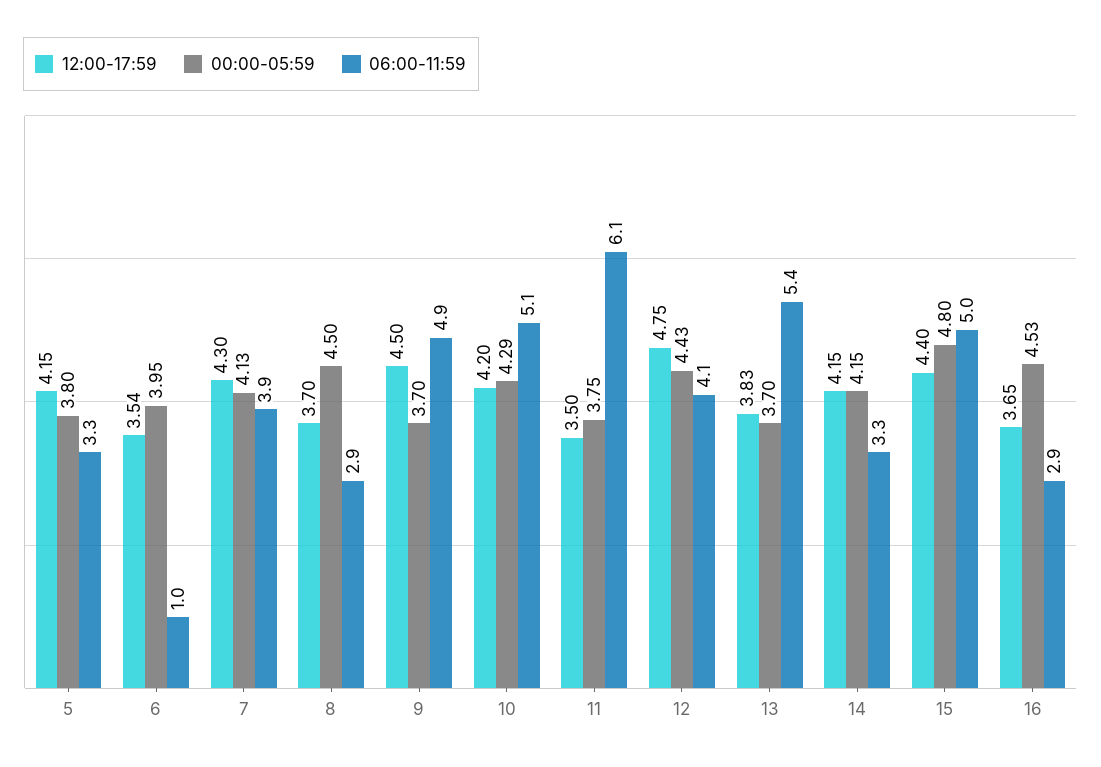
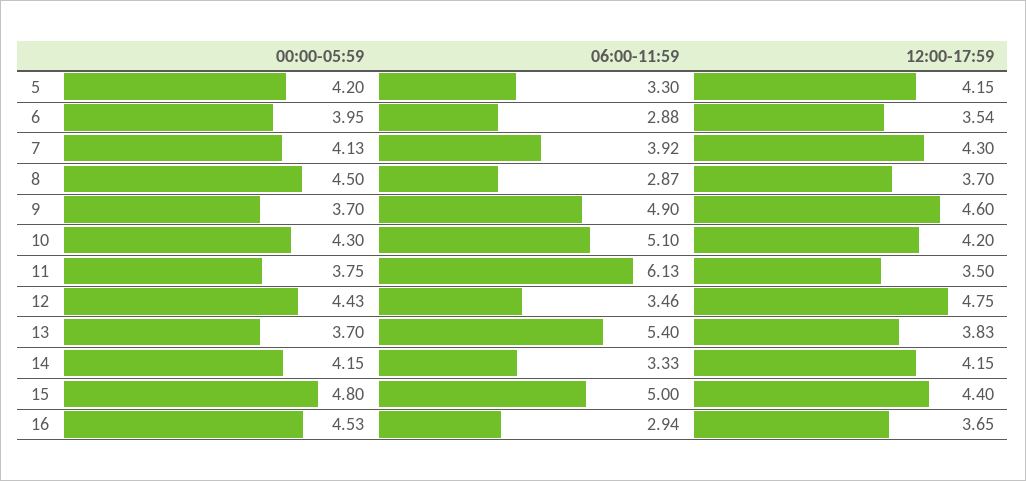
  {
    "12:00-17:59": {
      "5": 4.15,
      "6": 3.54,
      "7": 4.3,
      "8": 3.7,
-     "9": 4.5,
+     "9": 4.6,
      "10": 4.2,
      "11": 3.5,
      "12": 4.75,
      "13": 3.83,
      "14": 4.15,
      "15": 4.4,
      "16": 3.65
    },
    "00:00-05:59": {
-     "5": 3.8,
+     "5": 4.2,
      "6": 3.95,
      "7": 4.13,
      "8": 4.5,
      "9": 3.7,
-     "10": 4.29,
+     "10": 4.3,
      "11": 3.75,
      "12": 4.43,
      "13": 3.7,
      "14": 4.15,
      "15": 4.8,
      "16": 4.53
    },
    "06:00-11:59": {
      "5": 3.3,
-     "6": 1,
+     "6": 2.88,
      "7": 3.92,
      "8": 2.87,
      "9": 4.9,
      "10": 5.1,
      "11": 6.13,
-     "12": 4.1,
+     "12": 3.46,
      "13": 5.4,
      "14": 3.33,
      "15": 5,
      "16": 2.94
    }
  }

